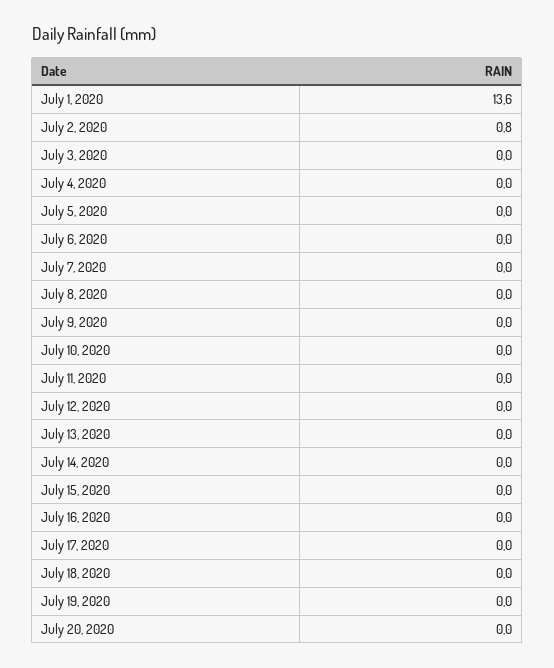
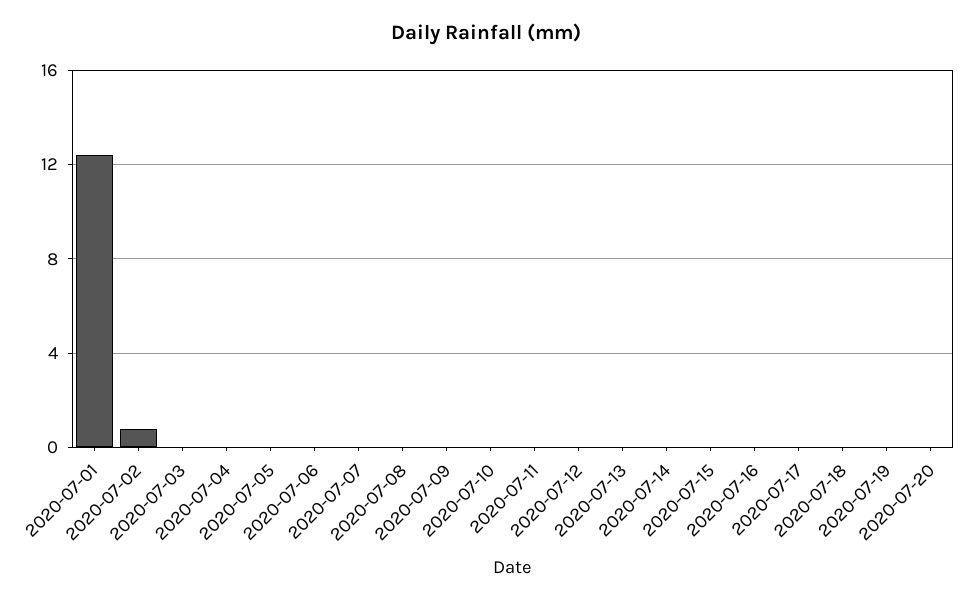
  {
-   "July 1, 2020": 13.6,
+   "July 1, 2020": 12.5,
    "July 2, 2020": 0.8,
    "July 3, 2020": 0,
    "July 4, 2020": 0,
    "July 5, 2020": 0,
    "July 6, 2020": 0,
    "July 7, 2020": 0,
    "July 8, 2020": 0,
    "July 9, 2020": 0,
    "July 10, 2020": 0,
    "July 11, 2020": 0,
    "July 12, 2020": 0,
    "July 13, 2020": 0,
    "July 14, 2020": 0,
    "July 15, 2020": 0,
    "July 16, 2020": 0,
    "July 17, 2020": 0,
    "July 18, 2020": 0,
    "July 19, 2020": 0,
    "July 20, 2020": 0
  }

